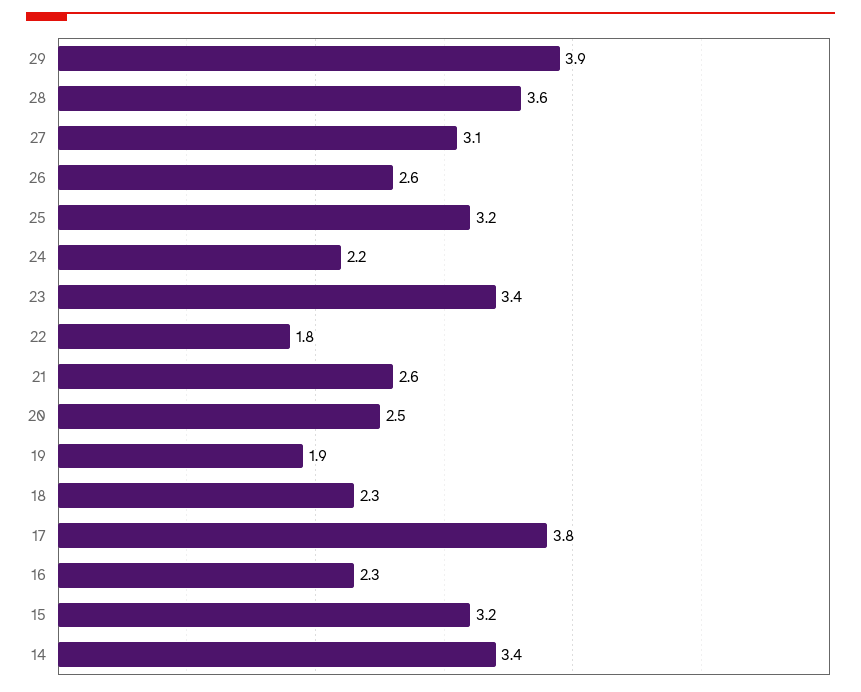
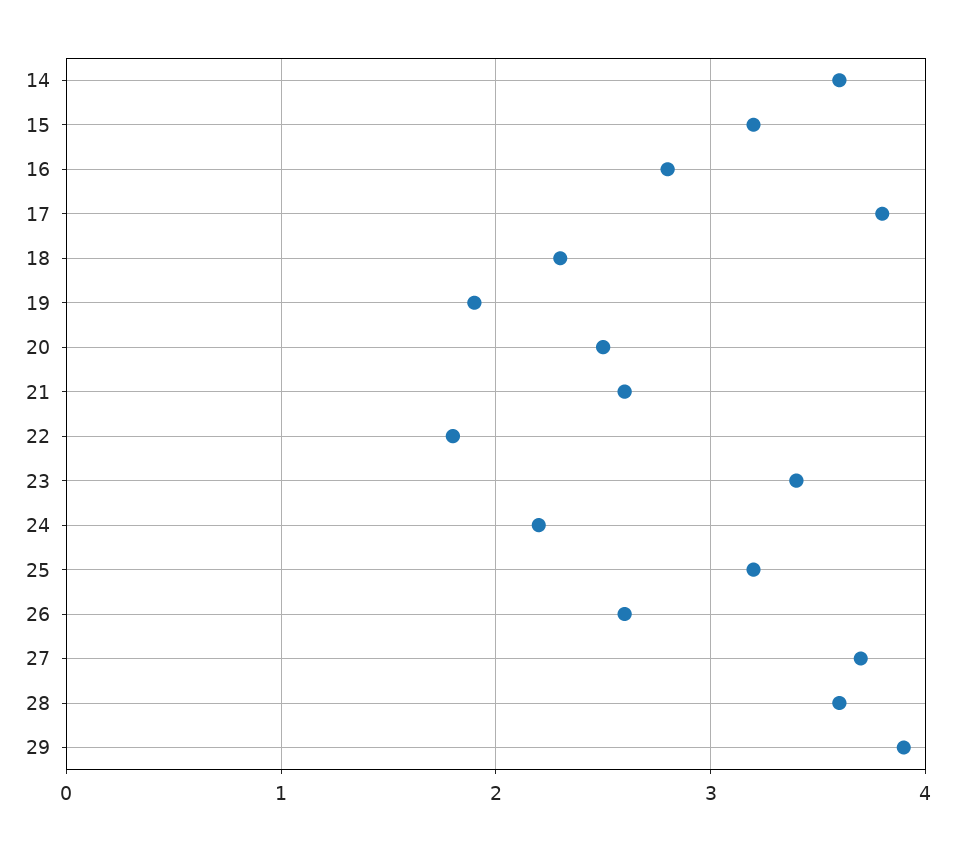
  {
    "29": 3.9,
    "28": 3.6,
-   "27": 3.1,
+   "27": 3.7,
    "26": 2.6,
    "25": 3.2,
    "24": 2.2,
    "23": 3.4,
    "22": 1.8,
    "21": 2.6,
    "20": 2.5,
    "19": 1.9,
    "18": 2.3,
    "17": 3.8,
-   "16": 2.3,
+   "16": 2.8,
    "15": 3.2,
-   "14": 3.4
+   "14": 3.6
  }

